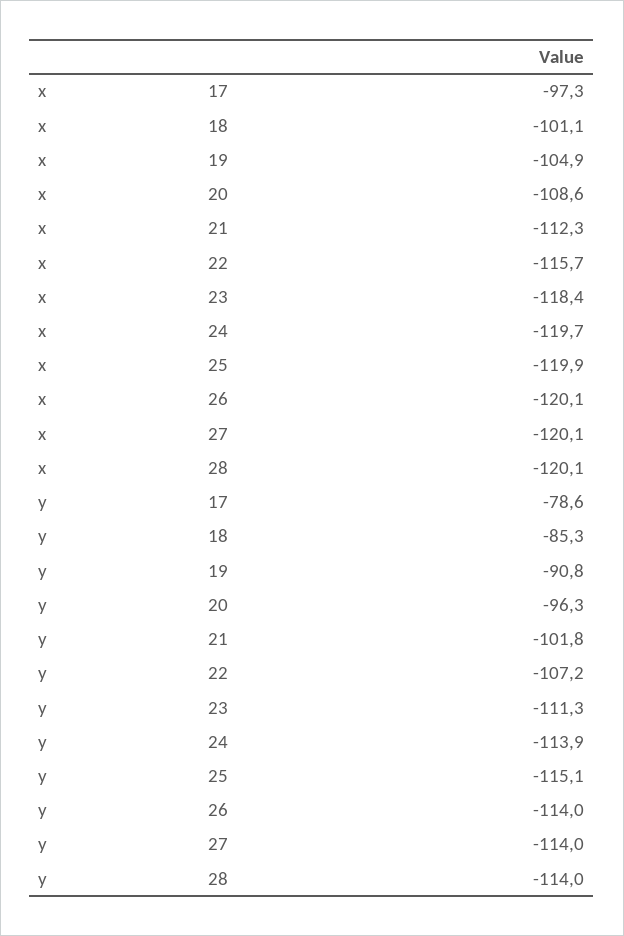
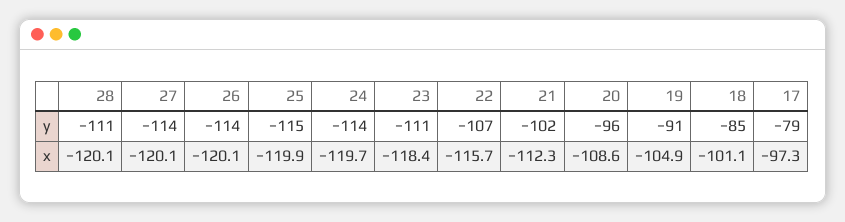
  {
    "x": {
      "17": -97.3,
      "18": -101.1,
      "19": -104.9,
      "20": -108.6,
      "21": -112.3,
      "22": -115.7,
      "23": -118.4,
      "24": -119.7,
      "25": -119.9,
      "26": -120.1,
      "27": -120.1,
      "28": -120.1
    },
    "y": {
      "17": -78.6,
      "18": -85.3,
      "19": -90.8,
      "20": -96.3,
      "21": -101.8,
      "22": -107.2,
      "23": -111.3,
      "24": -113.9,
      "25": -115.1,
      "26": -114,
      "27": -114,
-     "28": -114
+     "28": -111
    }
  }

